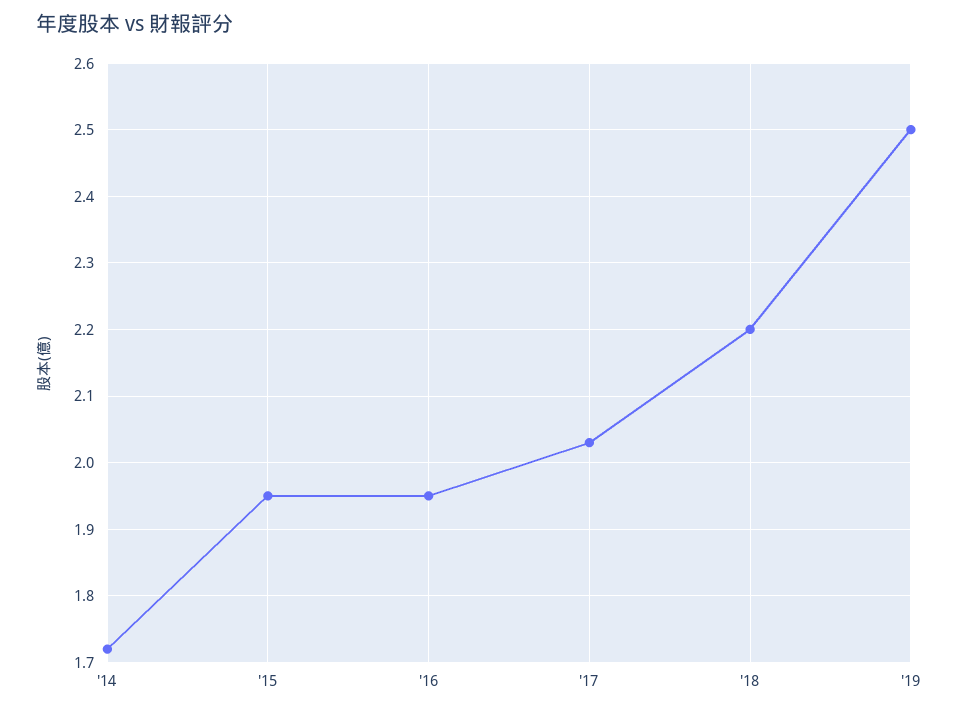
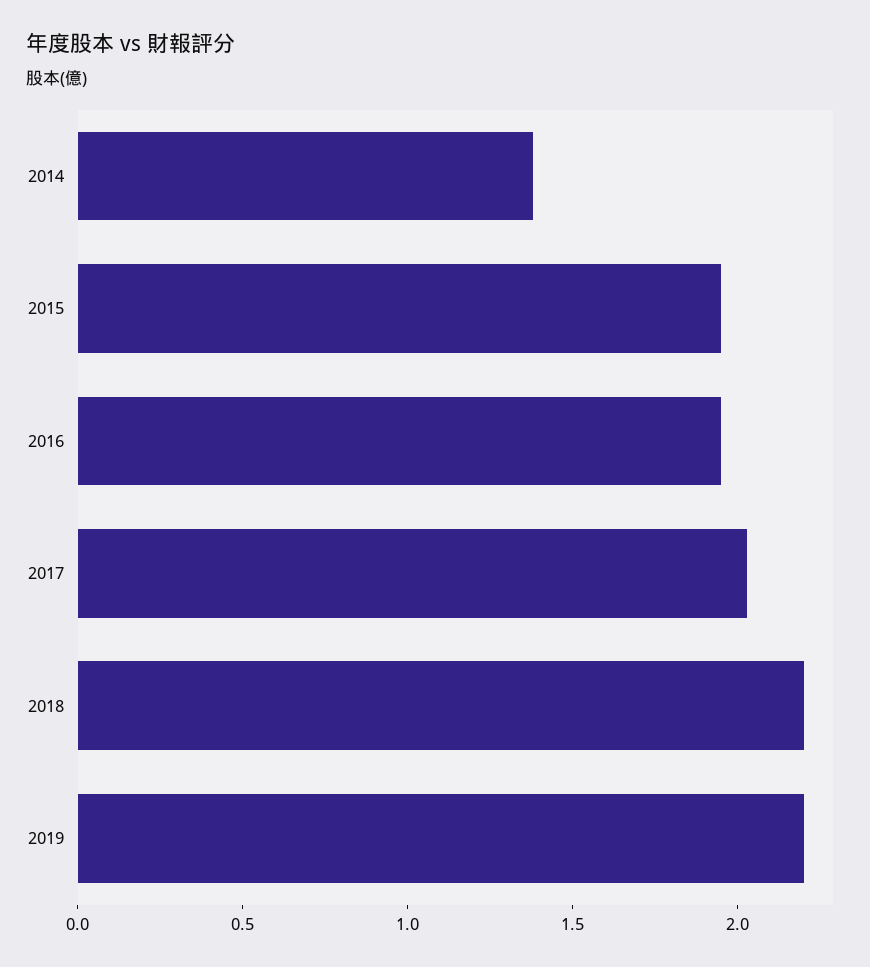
  {
-   "'14": 1.72,
+   "'14": 1.4,
    "'15": 1.95,
    "'16": 1.95,
    "'17": 2.03,
    "'18": 2.2,
-   "'19": 2.5
+   "'19": 2.2
  }

